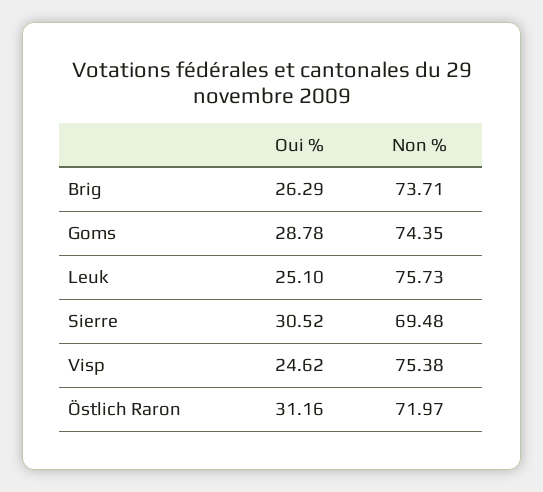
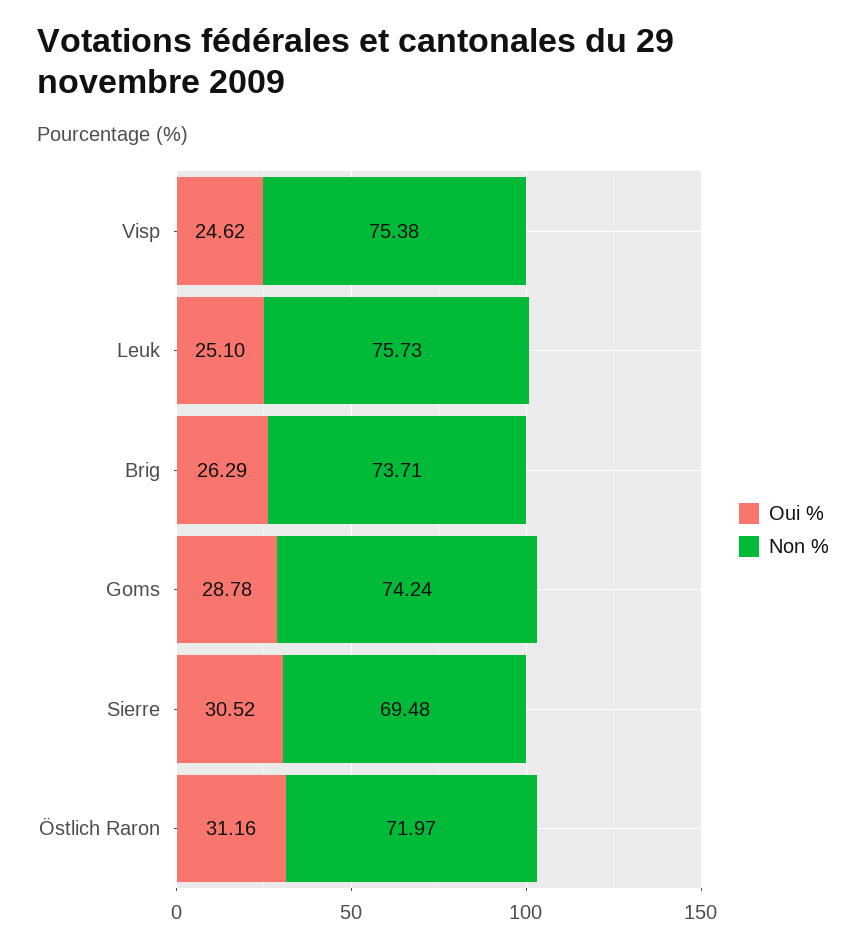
  {
    "Oui %": {
      "Brig": 26.29,
      "Goms": 28.78,
      "Leuk": 25.1,
      "Sierre": 30.52,
      "Visp": 24.62,
      "Östlich Raron": 31.16
    },
    "Non %": {
      "Brig": 73.71,
-     "Goms": 74.35,
+     "Goms": 74.24,
      "Leuk": 75.73,
      "Sierre": 69.48,
      "Visp": 75.38,
      "Östlich Raron": 71.97
    }
  }

